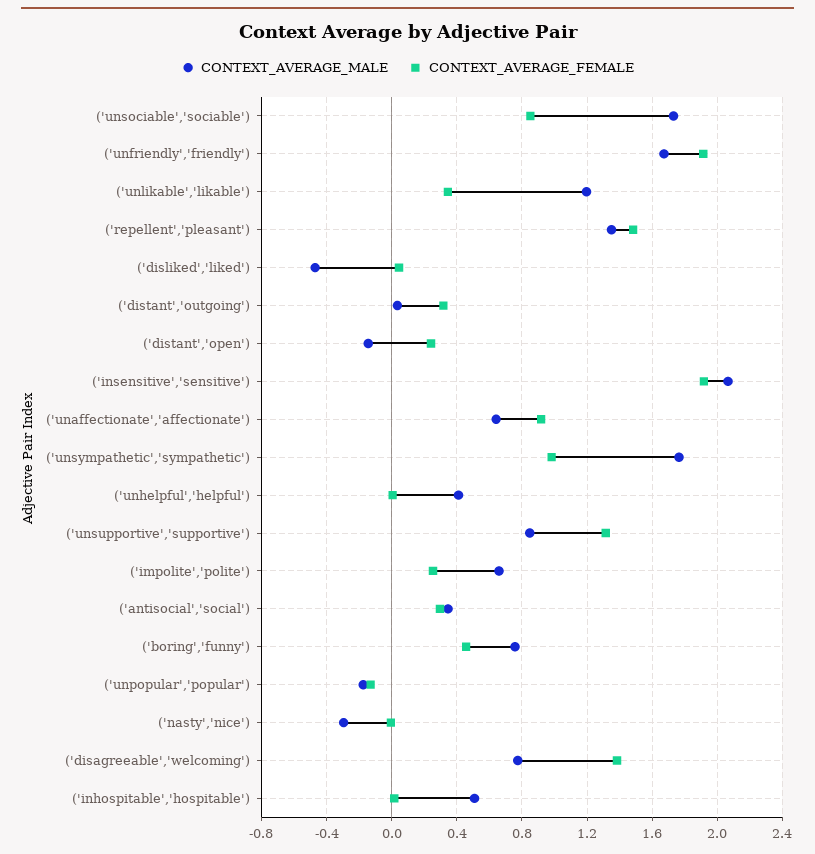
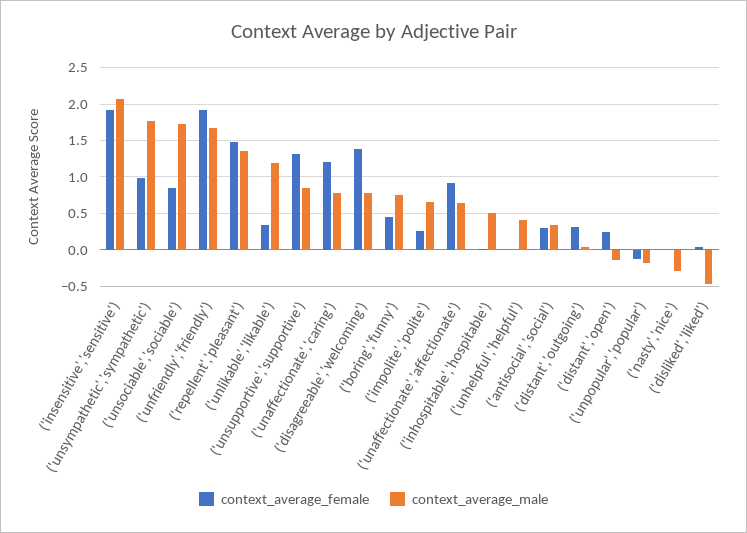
  {
    "CONTEXT_AVERAGE_MALE": {
      "('unsociable','sociable')": 1.75,
      "('unfriendly','friendly')": 1.65,
      "('unlikable','likable')": 1.2,
      "('repellent','pleasant')": 1.35,
      "('disliked','liked')": -0.45,
      "('distant','outgoing')": 0.05,
      "('distant','open')": -0.15,
      "('insensitive','sensitive')": 2.05,
      "('unaffectionate','affectionate')": 0.65,
      "('unsympathetic','sympathetic')": 1.75,
      "('unhelpful','helpful')": 0.4,
      "('unsupportive','supportive')": 0.85,
      "('impolite','polite')": 0.65,
      "('antisocial','social')": 0.35,
      "('boring','funny')": 0.75,
      "('unpopular','popular')": -0.15,
      "('nasty','nice')": -0.3,
      "('disagreeable','welcoming')": 0.8,
-     "('inhospitable','hospitable')": 0.5
+     "('inhospitable','hospitable')": 0.5,
+     "('unaffectionate','caring')": 0.8
    },
    "CONTEXT_AVERAGE_FEMALE": {
      "('unsociable','sociable')": 0.85,
      "('unfriendly','friendly')": 1.9,
      "('unlikable','likable')": 0.35,
      "('repellent','pleasant')": 1.5,
      "('disliked','liked')": 0.05,
      "('distant','outgoing')": 0.3,
      "('distant','open')": 0.25,
      "('insensitive','sensitive')": 1.9,
      "('unaffectionate','affectionate')": 0.9,
      "('unsympathetic','sympathetic')": 1,
      "('unhelpful','helpful')": 0,
      "('unsupportive','supportive')": 1.3,
      "('impolite','polite')": 0.25,
      "('antisocial','social')": 0.3,
      "('boring','funny')": 0.45,
      "('unpopular','popular')": -0.15,
      "('nasty','nice')": 0,
      "('disagreeable','welcoming')": 1.4,
-     "('inhospitable','hospitable')": 0
+     "('inhospitable','hospitable')": 0,
+     "('unaffectionate','caring')": 1.2
    }
  }

